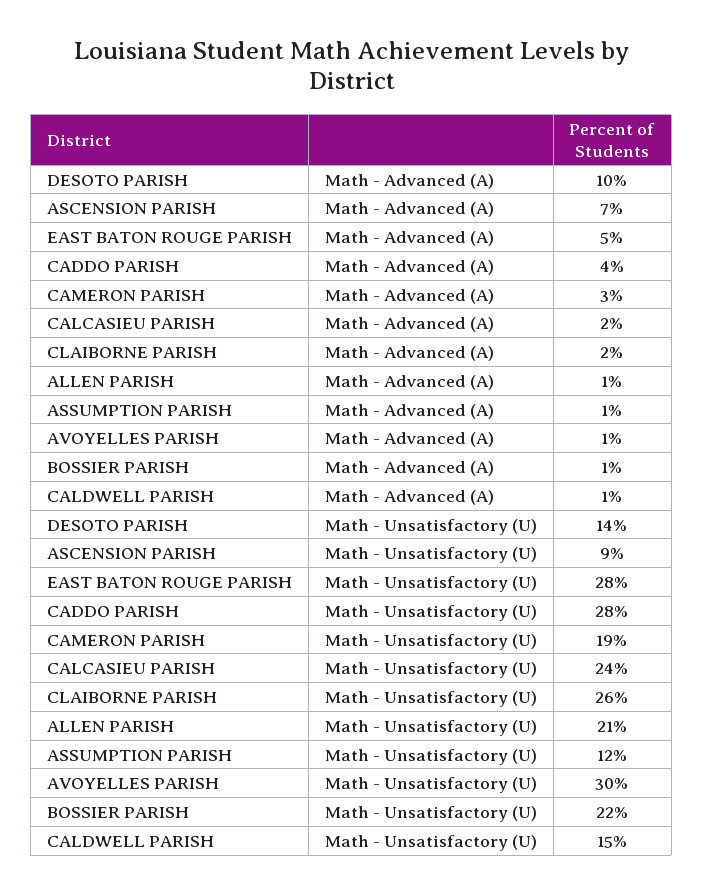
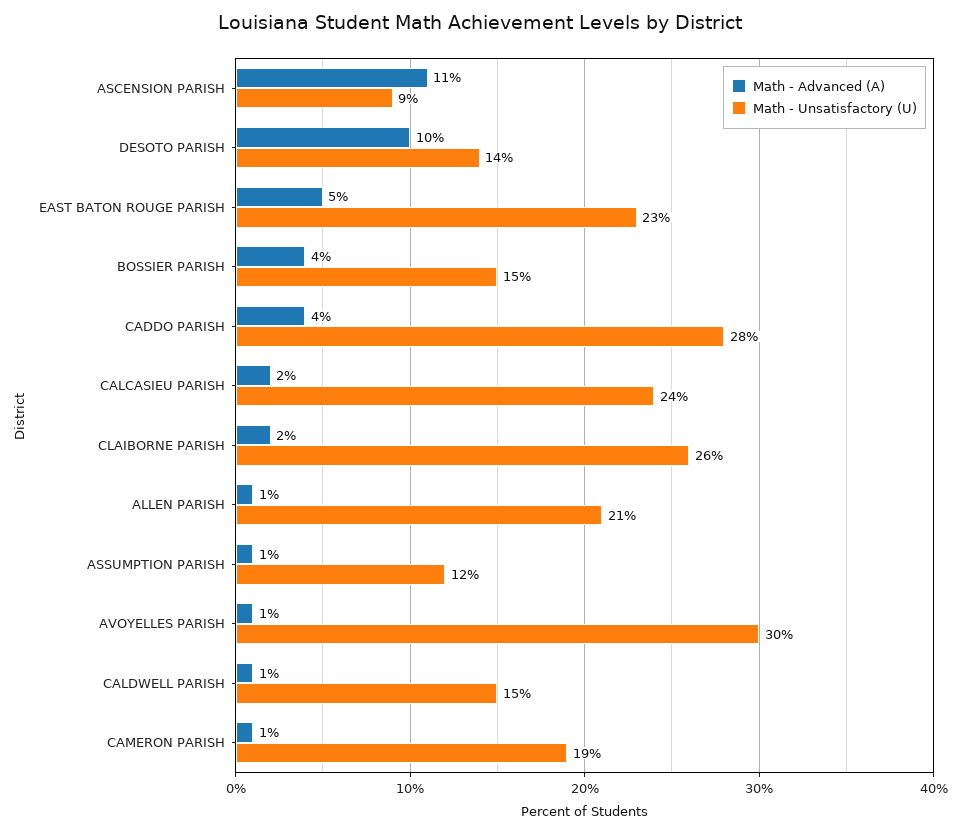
  {
    "Math - Advanced (A)": {
      "DESOTO PARISH": 10,
-     "ASCENSION PARISH": 7,
+     "ASCENSION PARISH": 11,
      "EAST BATON ROUGE PARISH": 5,
      "CADDO PARISH": 4,
-     "CAMERON PARISH": 3,
+     "CAMERON PARISH": 1,
      "CALCASIEU PARISH": 2,
      "CLAIBORNE PARISH": 2,
      "ALLEN PARISH": 1,
      "ASSUMPTION PARISH": 1,
      "AVOYELLES PARISH": 1,
-     "BOSSIER PARISH": 1,
+     "BOSSIER PARISH": 4,
      "CALDWELL PARISH": 1
    },
    "Math - Unsatisfactory (U)": {
      "DESOTO PARISH": 14,
      "ASCENSION PARISH": 9,
-     "EAST BATON ROUGE PARISH": 28,
+     "EAST BATON ROUGE PARISH": 23,
      "CADDO PARISH": 28,
      "CAMERON PARISH": 19,
      "CALCASIEU PARISH": 24,
      "CLAIBORNE PARISH": 26,
      "ALLEN PARISH": 21,
      "ASSUMPTION PARISH": 12,
      "AVOYELLES PARISH": 30,
-     "BOSSIER PARISH": 22,
+     "BOSSIER PARISH": 15,
      "CALDWELL PARISH": 15
    }
  }

